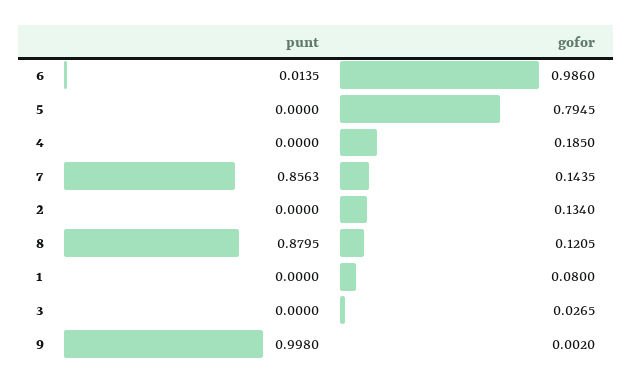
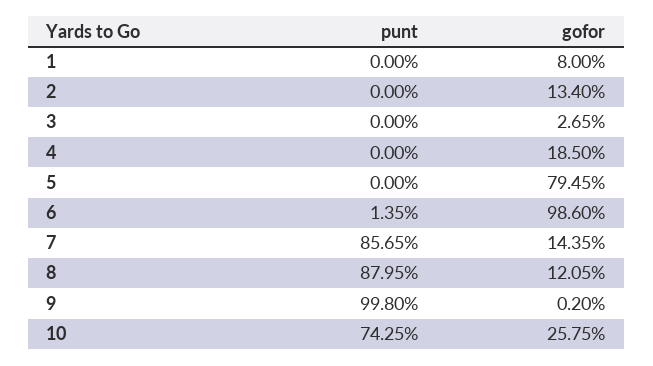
  {
    "punt": {
      "6": 0.0135,
      "5": 0,
      "4": 0,
-     "7": 0.8563,
+     "7": 0.8565,
      "2": 0,
      "8": 0.8795,
      "1": 0,
      "3": 0,
-     "9": 0.998
+     "9": 0.998,
+     "10": 0.7425
    },
    "gofor": {
      "6": 0.986,
      "5": 0.7945,
      "4": 0.185,
      "7": 0.1435,
      "2": 0.134,
      "8": 0.1205,
      "1": 0.08,
      "3": 0.0265,
-     "9": 0.002
+     "9": 0.002,
+     "10": 0.2575
    }
  }

